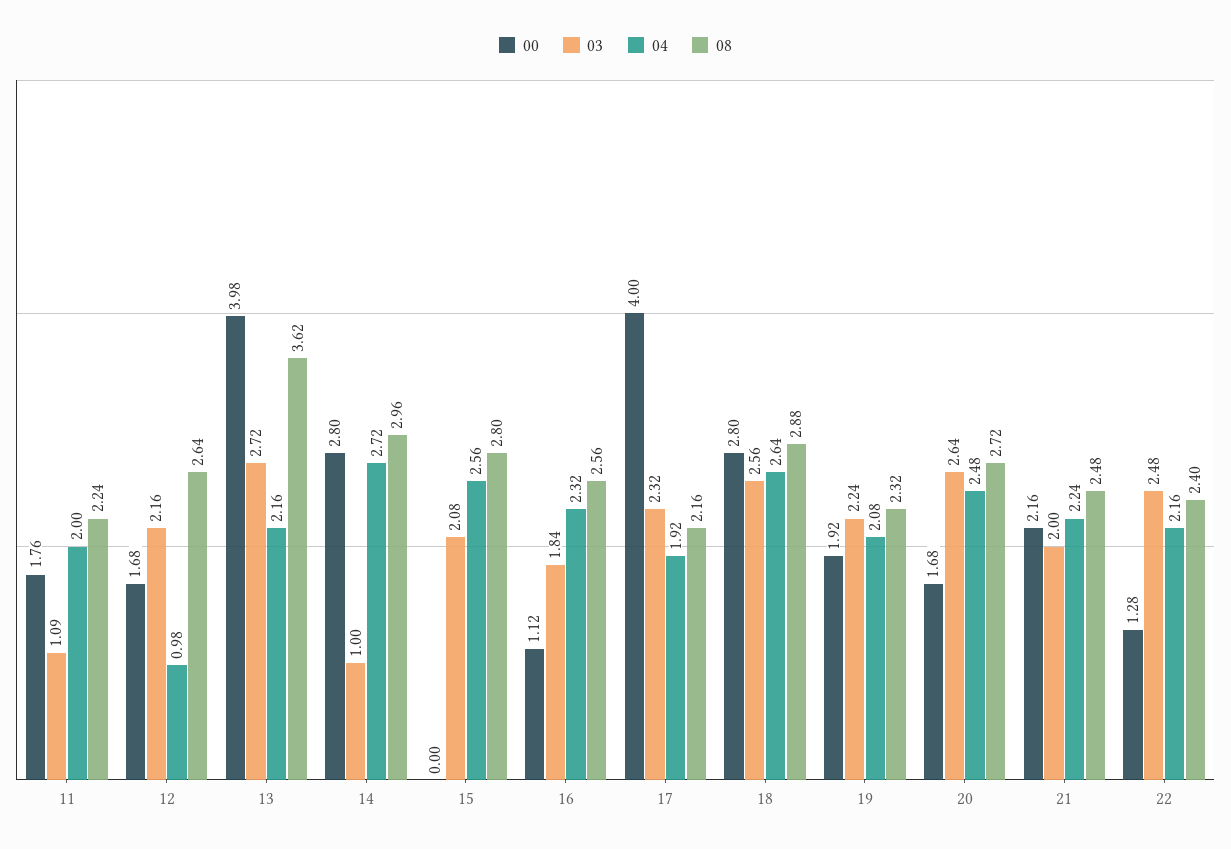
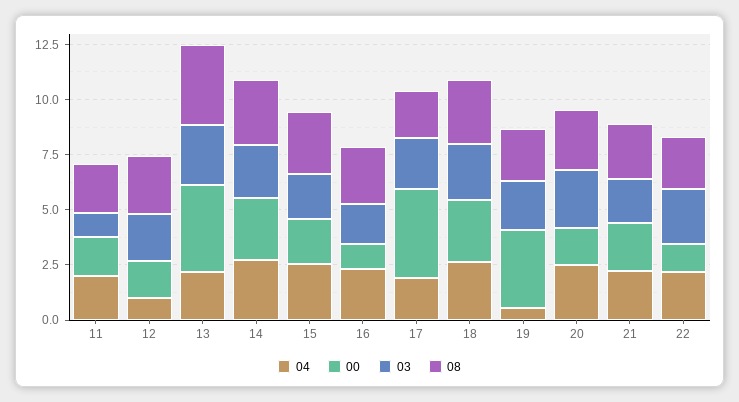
  {
    "00": {
      "11": 1.76,
      "12": 1.68,
      "13": 3.98,
      "14": 2.8,
-     "15": 0,
+     "15": 2,
      "16": 1.12,
      "17": 4,
      "18": 2.8,
-     "19": 1.92,
+     "19": 3.5,
      "20": 1.68,
      "21": 2.16,
      "22": 1.28
    },
    "03": {
      "11": 1.09,
      "12": 2.16,
      "13": 2.72,
-     "14": 1,
+     "14": 2.5,
      "15": 2.08,
      "16": 1.84,
      "17": 2.32,
      "18": 2.56,
      "19": 2.24,
      "20": 2.64,
      "21": 2,
      "22": 2.48
    },
    "04": {
      "11": 2,
      "12": 0.98,
      "13": 2.16,
      "14": 2.72,
      "15": 2.56,
      "16": 2.32,
      "17": 1.92,
      "18": 2.64,
-     "19": 2.08,
+     "19": 0.5,
      "20": 2.48,
      "21": 2.24,
      "22": 2.16
    },
    "08": {
      "11": 2.24,
      "12": 2.64,
      "13": 3.62,
      "14": 2.96,
      "15": 2.8,
      "16": 2.56,
      "17": 2.16,
      "18": 2.88,
      "19": 2.32,
      "20": 2.72,
      "21": 2.48,
      "22": 2.4
    }
  }

